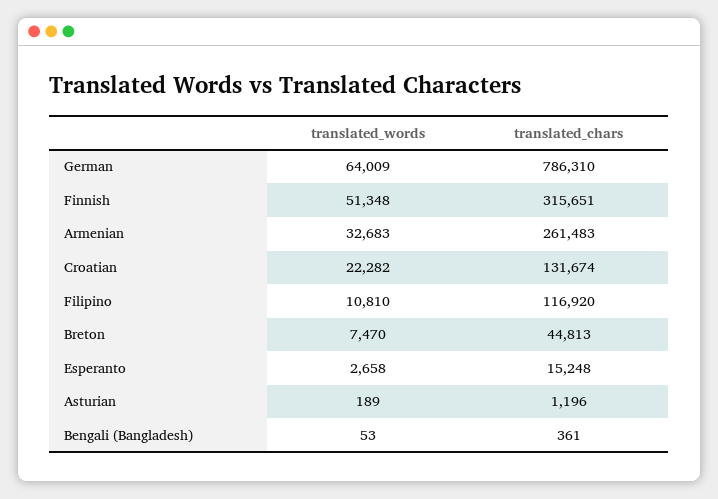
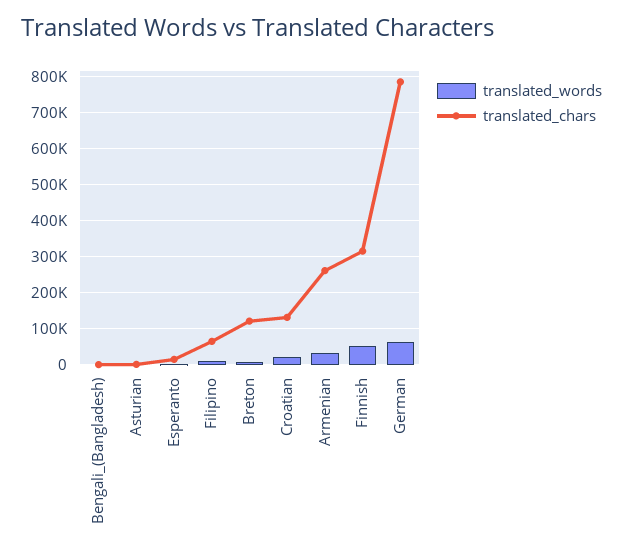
  {
    "translated_words": {
      "German": 64009,
      "Finnish": 51348,
      "Armenian": 32683,
      "Croatian": 22282,
      "Filipino": 10810,
      "Breton": 7470,
      "Esperanto": 2658,
      "Asturian": 189,
      "Bengali (Bangladesh)": 53
    },
    "translated_chars": {
      "German": 786310,
      "Finnish": 315651,
      "Armenian": 261483,
      "Croatian": 131674,
-     "Filipino": 116920,
+     "Filipino": 60000,
-     "Breton": 44813,
+     "Breton": 120000,
      "Esperanto": 15248,
      "Asturian": 1196,
      "Bengali (Bangladesh)": 361
    }
  }

